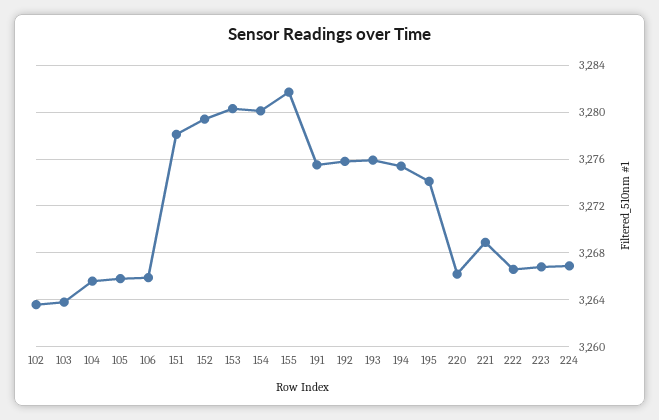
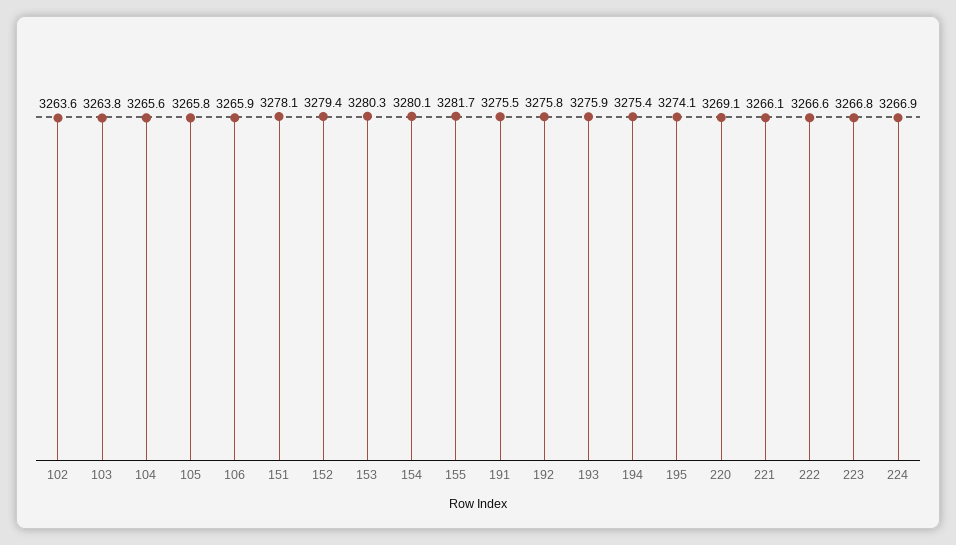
  {
    "102": 3263.6,
    "103": 3263.8,
    "104": 3265.6,
    "105": 3265.8,
    "106": 3265.9,
    "151": 3278.1,
    "152": 3279.4,
    "153": 3280.3,
    "154": 3280.1,
    "155": 3281.7,
    "191": 3275.5,
    "192": 3275.8,
    "193": 3275.9,
    "194": 3275.4,
    "195": 3274.1,
-   "220": 3266,
+   "220": 3269.1,
-   "221": 3269,
+   "221": 3266.1,
    "222": 3266.6,
    "223": 3266.8,
    "224": 3266.9
  }

